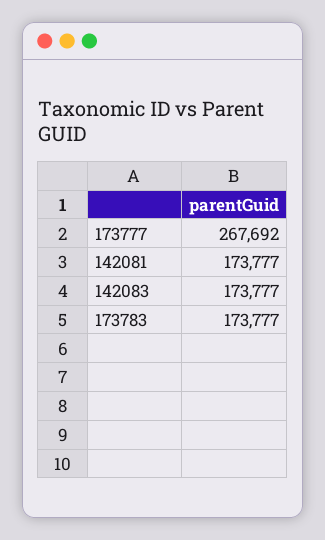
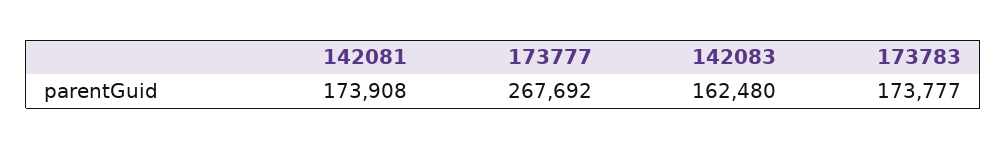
  {
    "173777": 267692,
-   "142081": 173777,
+   "142081": 173908,
-   "142083": 173777,
+   "142083": 162480,
    "173783": 173777
  }

